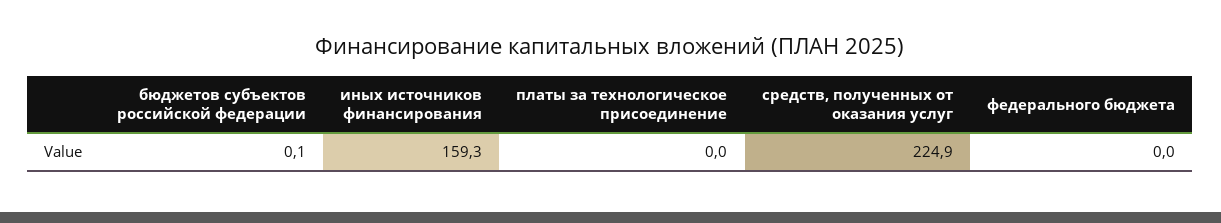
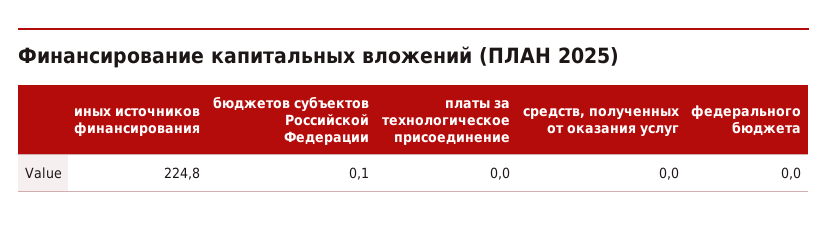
  {
    "бюджетов субъектов российской федерации": 0.1,
-   "иных источников финансирования": 159.3,
+   "иных источников финансирования": 224.8,
    "платы за технологическое присоединение": 0,
-   "средств, полученных от оказания услуг": 224.9,
+   "средств, полученных от оказания услуг": 0,
    "федерального бюджета": 0
  }

